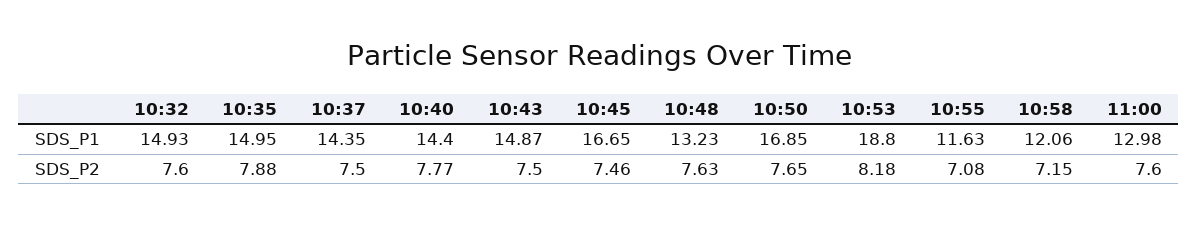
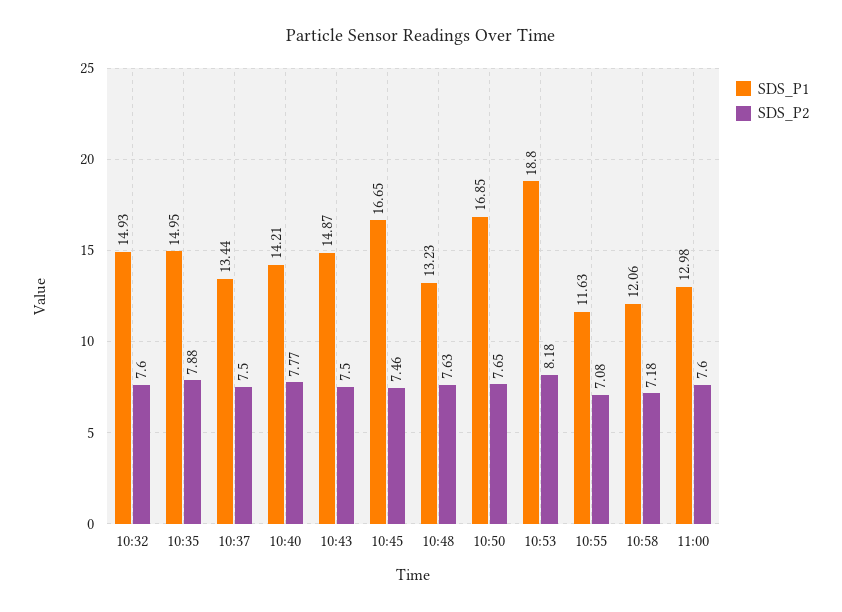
  {
    "SDS_P1": {
      "10:32": 14.93,
      "10:35": 14.95,
-     "10:37": 14.35,
+     "10:37": 13.44,
-     "10:40": 14.4,
+     "10:40": 14.21,
      "10:43": 14.87,
      "10:45": 16.65,
      "10:48": 13.23,
      "10:50": 16.85,
      "10:53": 18.8,
      "10:55": 11.63,
      "10:58": 12.06,
      "11:00": 12.98
    },
    "SDS_P2": {
      "10:32": 7.6,
      "10:35": 7.88,
      "10:37": 7.5,
      "10:40": 7.77,
      "10:43": 7.5,
      "10:45": 7.46,
      "10:48": 7.63,
      "10:50": 7.65,
      "10:53": 8.18,
      "10:55": 7.08,
-     "10:58": 7.15,
+     "10:58": 7.18,
      "11:00": 7.6
    }
  }

